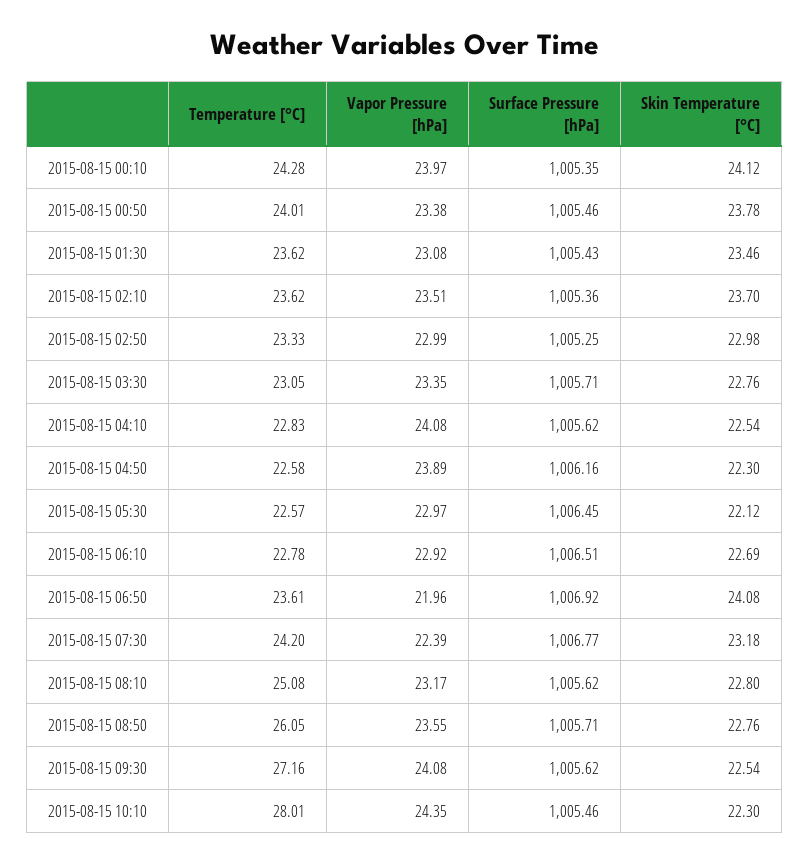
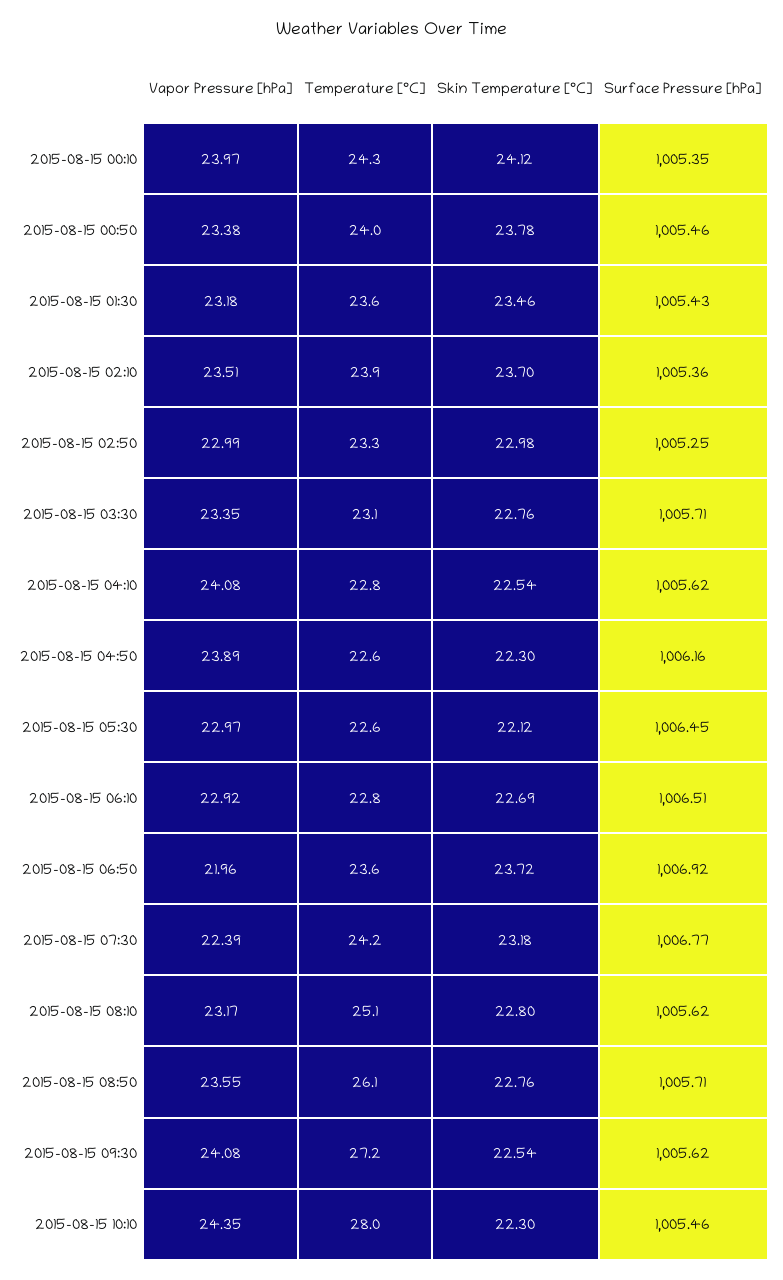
  {
    "Temperature [°C]": {
      "2015-08-15 00:10": 24.28,
      "2015-08-15 00:50": 24.01,
      "2015-08-15 01:30": 23.62,
-     "2015-08-15 02:10": 23.62,
+     "2015-08-15 02:10": 23.9,
      "2015-08-15 02:50": 23.33,
      "2015-08-15 03:30": 23.05,
      "2015-08-15 04:10": 22.83,
      "2015-08-15 04:50": 22.58,
      "2015-08-15 05:30": 22.57,
      "2015-08-15 06:10": 22.78,
      "2015-08-15 06:50": 23.61,
      "2015-08-15 07:30": 24.2,
      "2015-08-15 08:10": 25.08,
      "2015-08-15 08:50": 26.05,
      "2015-08-15 09:30": 27.16,
      "2015-08-15 10:10": 28.01
    },
    "Vapor Pressure [hPa]": {
      "2015-08-15 00:10": 23.97,
      "2015-08-15 00:50": 23.38,
-     "2015-08-15 01:30": 23.08,
+     "2015-08-15 01:30": 23.18,
      "2015-08-15 02:10": 23.51,
      "2015-08-15 02:50": 22.99,
      "2015-08-15 03:30": 23.35,
      "2015-08-15 04:10": 24.08,
      "2015-08-15 04:50": 23.89,
      "2015-08-15 05:30": 22.97,
      "2015-08-15 06:10": 22.92,
      "2015-08-15 06:50": 21.96,
      "2015-08-15 07:30": 22.39,
      "2015-08-15 08:10": 23.17,
      "2015-08-15 08:50": 23.55,
      "2015-08-15 09:30": 24.08,
      "2015-08-15 10:10": 24.35
    },
    "Surface Pressure [hPa]": {
      "2015-08-15 00:10": 1005.35,
      "2015-08-15 00:50": 1005.46,
      "2015-08-15 01:30": 1005.43,
      "2015-08-15 02:10": 1005.36,
      "2015-08-15 02:50": 1005.25,
      "2015-08-15 03:30": 1005.71,
      "2015-08-15 04:10": 1005.62,
      "2015-08-15 04:50": 1006.16,
      "2015-08-15 05:30": 1006.45,
      "2015-08-15 06:10": 1006.51,
      "2015-08-15 06:50": 1006.92,
      "2015-08-15 07:30": 1006.77,
      "2015-08-15 08:10": 1005.62,
      "2015-08-15 08:50": 1005.71,
      "2015-08-15 09:30": 1005.62,
      "2015-08-15 10:10": 1005.46
    },
    "Skin Temperature [°C]": {
      "2015-08-15 00:10": 24.12,
      "2015-08-15 00:50": 23.78,
      "2015-08-15 01:30": 23.46,
      "2015-08-15 02:10": 23.7,
      "2015-08-15 02:50": 22.98,
      "2015-08-15 03:30": 22.76,
      "2015-08-15 04:10": 22.54,
      "2015-08-15 04:50": 22.3,
      "2015-08-15 05:30": 22.12,
      "2015-08-15 06:10": 22.69,
-     "2015-08-15 06:50": 24.08,
+     "2015-08-15 06:50": 23.72,
      "2015-08-15 07:30": 23.18,
      "2015-08-15 08:10": 22.8,
      "2015-08-15 08:50": 22.76,
      "2015-08-15 09:30": 22.54,
      "2015-08-15 10:10": 22.3
    }
  }

